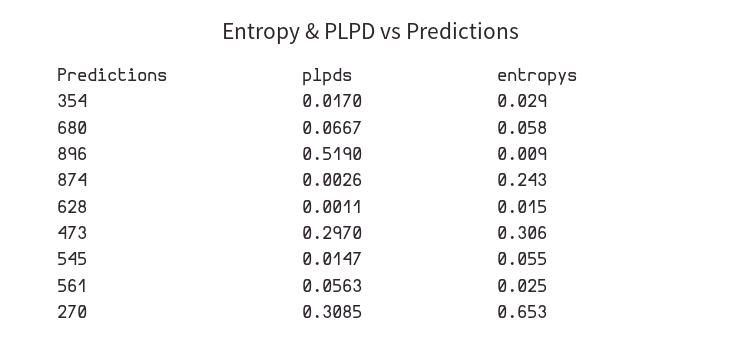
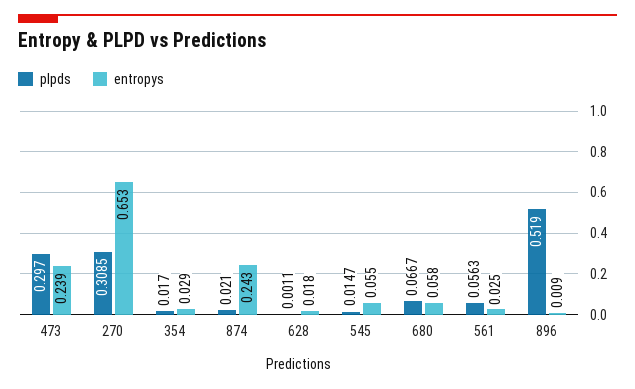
  {
    "plpds": {
      "354": 0.017,
      "680": 0.0667,
      "896": 0.519,
-     "874": 0.0026,
+     "874": 0.021,
      "628": 0.0011,
      "473": 0.297,
      "545": 0.0147,
      "561": 0.0563,
      "270": 0.3085
    },
    "entropys": {
      "354": 0.029,
      "680": 0.058,
      "896": 0.009,
      "874": 0.243,
-     "628": 0.015,
+     "628": 0.018,
-     "473": 0.306,
+     "473": 0.239,
      "545": 0.055,
      "561": 0.025,
      "270": 0.653
    }
  }

